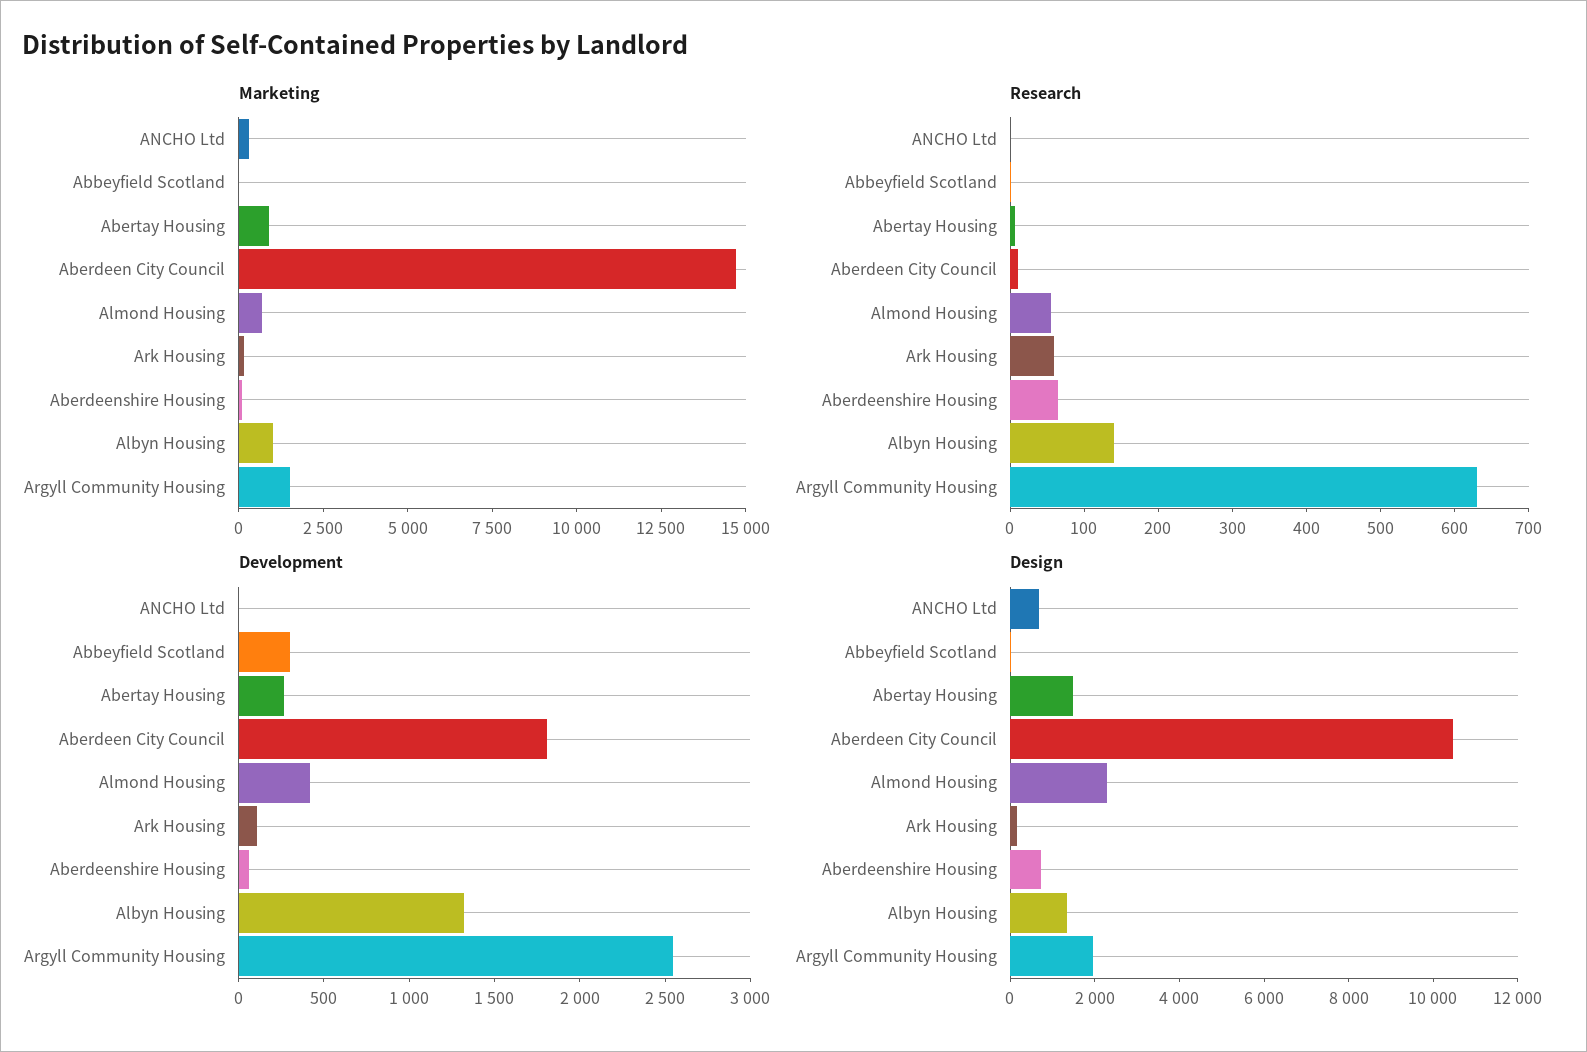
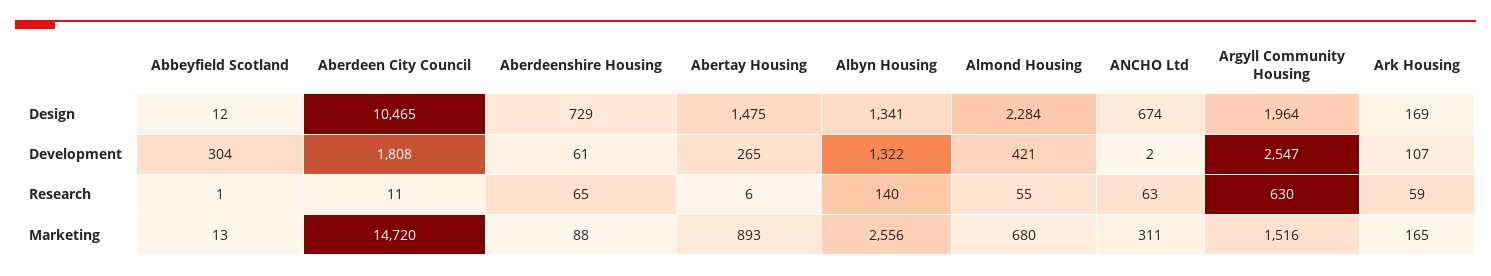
  {
    "Marketing": {
      "ANCHO Ltd": 311,
      "Abbeyfield Scotland": 13,
      "Abertay Housing": 893,
      "Aberdeen City Council": 14720,
      "Almond Housing": 680,
      "Ark Housing": 165,
      "Aberdeenshire Housing": 88,
-     "Albyn Housing": 1000,
+     "Albyn Housing": 2556,
      "Argyll Community Housing": 1516
    },
    "Research": {
-     "ANCHO Ltd": 0,
+     "ANCHO Ltd": 63,
      "Abbeyfield Scotland": 1,
      "Abertay Housing": 6,
      "Aberdeen City Council": 11,
      "Almond Housing": 55,
      "Ark Housing": 59,
      "Aberdeenshire Housing": 65,
      "Albyn Housing": 140,
      "Argyll Community Housing": 630
    },
    "Development": {
      "ANCHO Ltd": 2,
      "Abbeyfield Scotland": 304,
      "Abertay Housing": 265,
      "Aberdeen City Council": 1808,
      "Almond Housing": 421,
      "Ark Housing": 107,
      "Aberdeenshire Housing": 61,
      "Albyn Housing": 1322,
      "Argyll Community Housing": 2547
    },
    "Design": {
      "ANCHO Ltd": 674,
      "Abbeyfield Scotland": 12,
      "Abertay Housing": 1475,
      "Aberdeen City Council": 10465,
      "Almond Housing": 2284,
      "Ark Housing": 169,
      "Aberdeenshire Housing": 729,
      "Albyn Housing": 1341,
      "Argyll Community Housing": 1964
    }
  }

